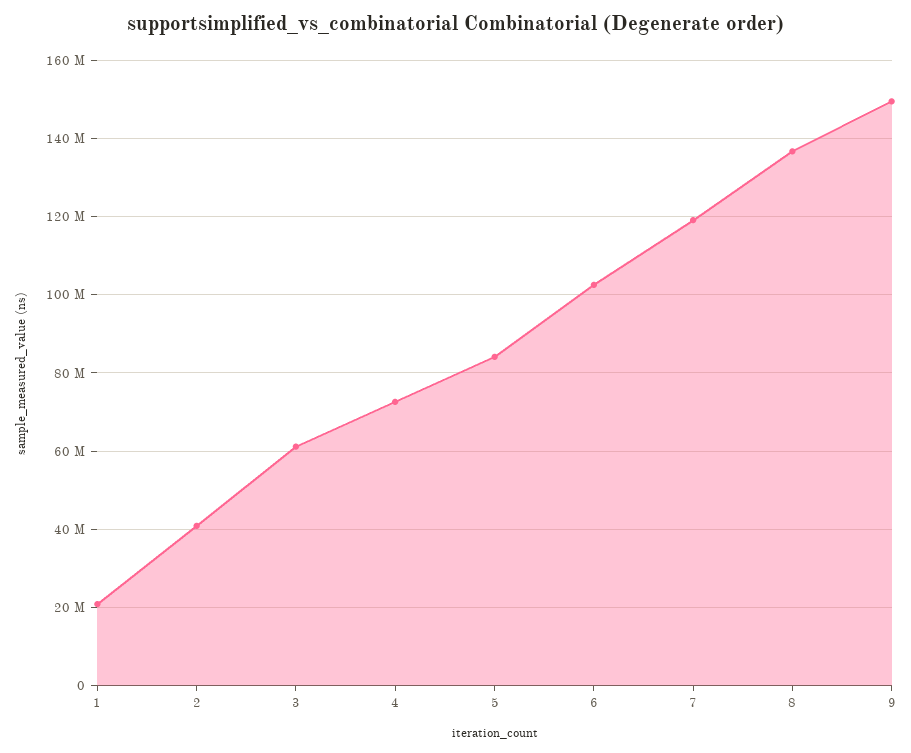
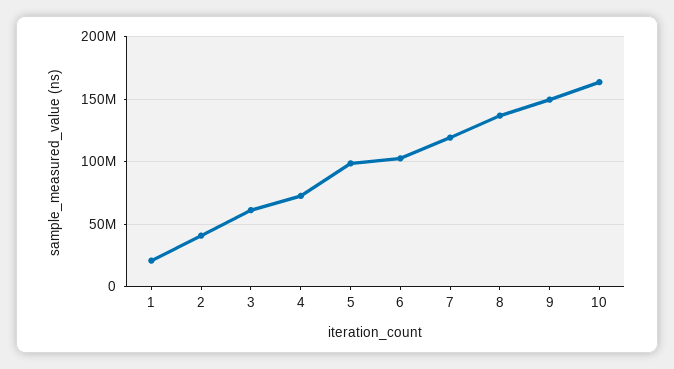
  {
    "1": 20000000,
    "2": 40000000,
    "3": 62000000,
    "4": 72000000,
-   "5": 84000000,
+   "5": 100000000,
    "6": 102000000,
    "7": 120000000,
    "8": 136000000,
-   "9": 150000000
+   "9": 150000000,
+   "10": 165000000
  }

